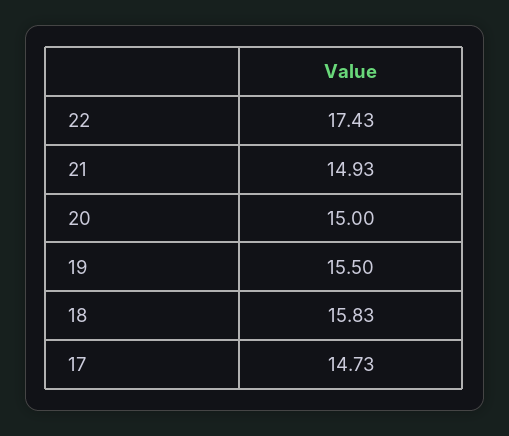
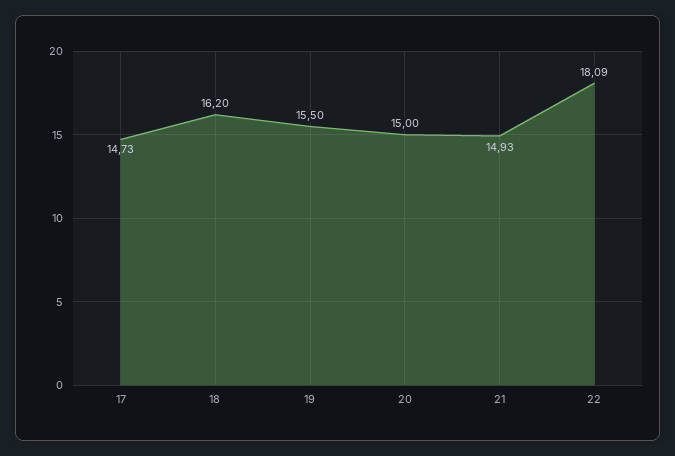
  {
-   "22": 17.43,
+   "22": 18.09,
    "21": 14.93,
    "20": 15,
    "19": 15.5,
-   "18": 15.83,
+   "18": 16.2,
    "17": 14.73
  }

